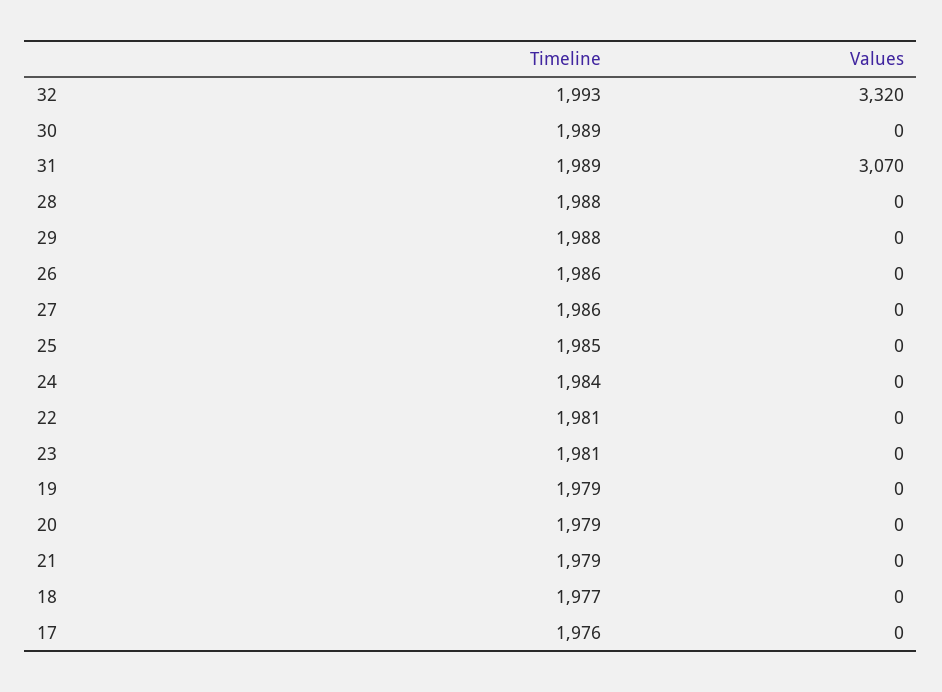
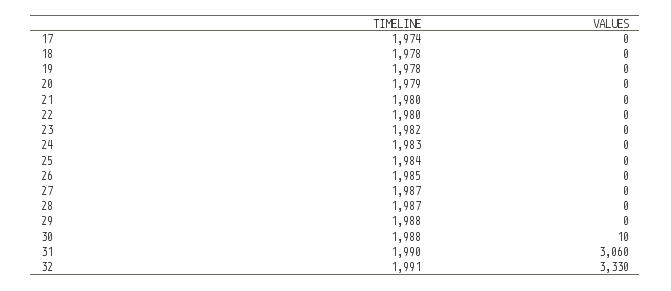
  {
    "Timeline": {
-     "32": 1993,
+     "32": 1991,
-     "30": 1989,
+     "30": 1988,
-     "31": 1989,
+     "31": 1990,
-     "28": 1988,
+     "28": 1987,
      "29": 1988,
-     "26": 1986,
+     "26": 1985,
-     "27": 1986,
+     "27": 1987,
-     "25": 1985,
+     "25": 1984,
-     "24": 1984,
+     "24": 1983,
-     "22": 1981,
+     "22": 1980,
-     "23": 1981,
+     "23": 1982,
-     "19": 1979,
+     "19": 1978,
      "20": 1979,
-     "21": 1979,
+     "21": 1980,
-     "18": 1977,
+     "18": 1978,
-     "17": 1976
+     "17": 1974
    },
    "Values": {
-     "32": 3320,
+     "32": 3330,
-     "30": 0,
+     "30": 10,
-     "31": 3070,
+     "31": 3060,
      "28": 0,
      "29": 0,
      "26": 0,
      "27": 0,
      "25": 0,
      "24": 0,
      "22": 0,
      "23": 0,
      "19": 0,
      "20": 0,
      "21": 0,
      "18": 0,
      "17": 0
    }
  }

